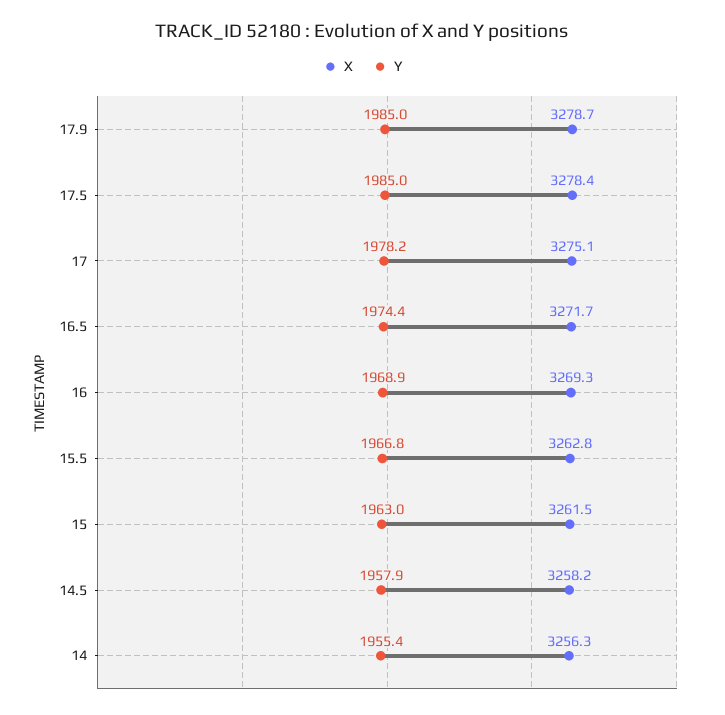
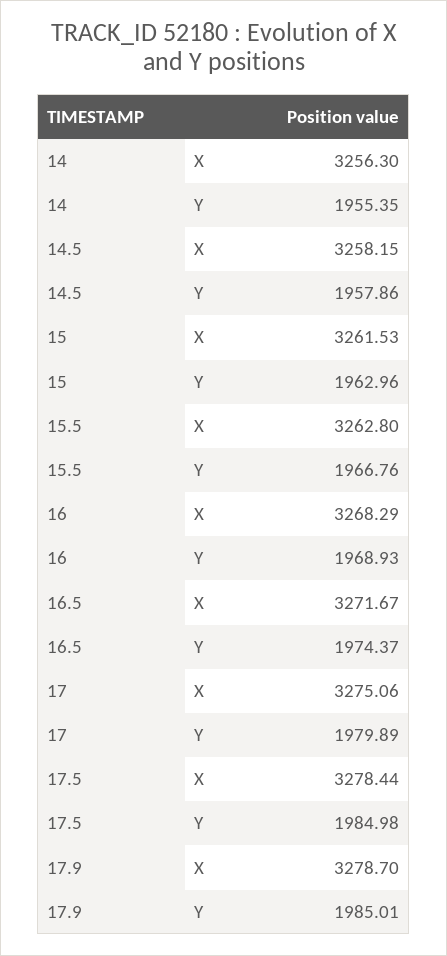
  {
    "X": {
      "17.9": 3278.7,
      "17.5": 3278.44,
      "17": 3275.06,
      "16.5": 3271.67,
-     "16": 3269.3,
+     "16": 3268.29,
      "15.5": 3262.8,
      "15": 3261.53,
      "14.5": 3258.15,
      "14": 3256.3
    },
    "Y": {
      "17.9": 1985.01,
      "17.5": 1984.98,
-     "17": 1978.2,
+     "17": 1979.89,
      "16.5": 1974.37,
      "16": 1968.93,
      "15.5": 1966.76,
      "15": 1962.96,
      "14.5": 1957.86,
      "14": 1955.35
    }
  }

